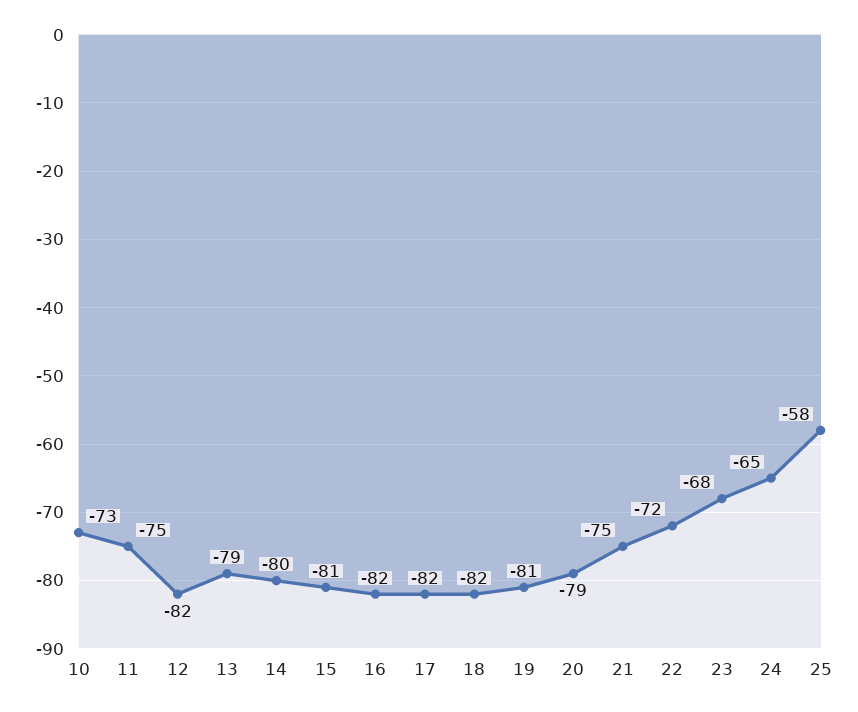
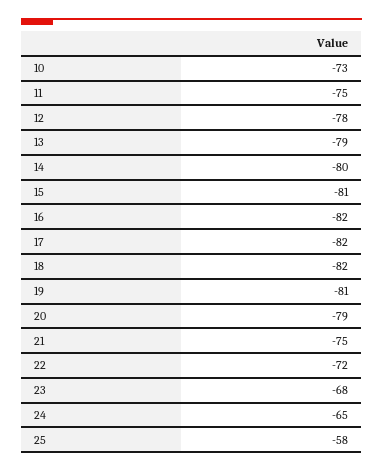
  {
    "10": -73,
    "11": -75,
-   "12": -82,
+   "12": -78,
    "13": -79,
    "14": -80,
    "15": -81,
    "16": -82,
    "17": -82,
    "18": -82,
    "19": -81,
    "20": -79,
    "21": -75,
    "22": -72,
    "23": -68,
    "24": -65,
    "25": -58
  }

